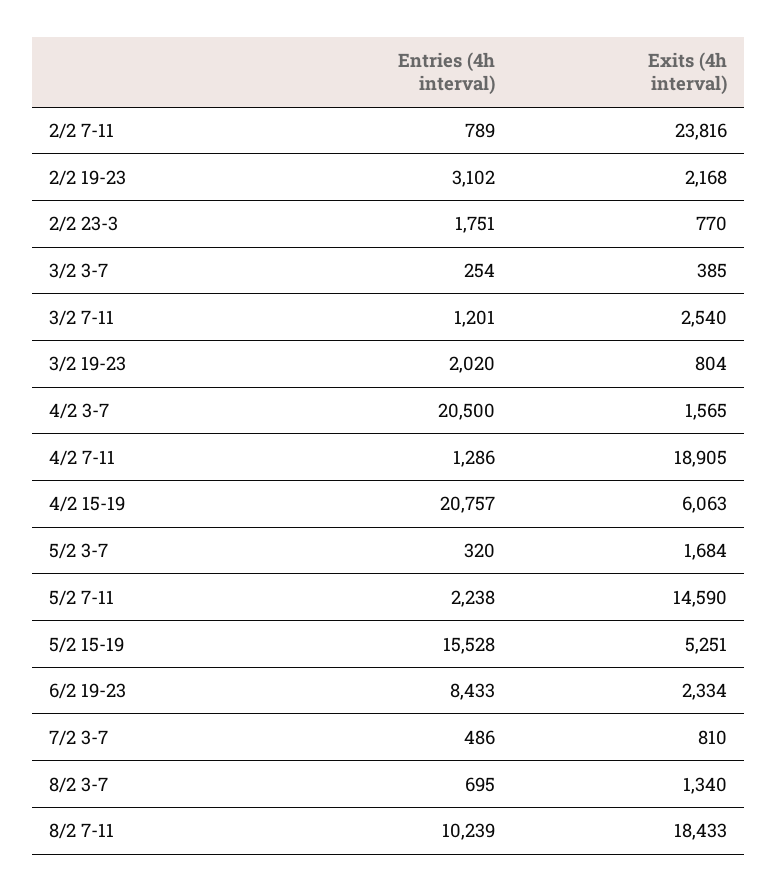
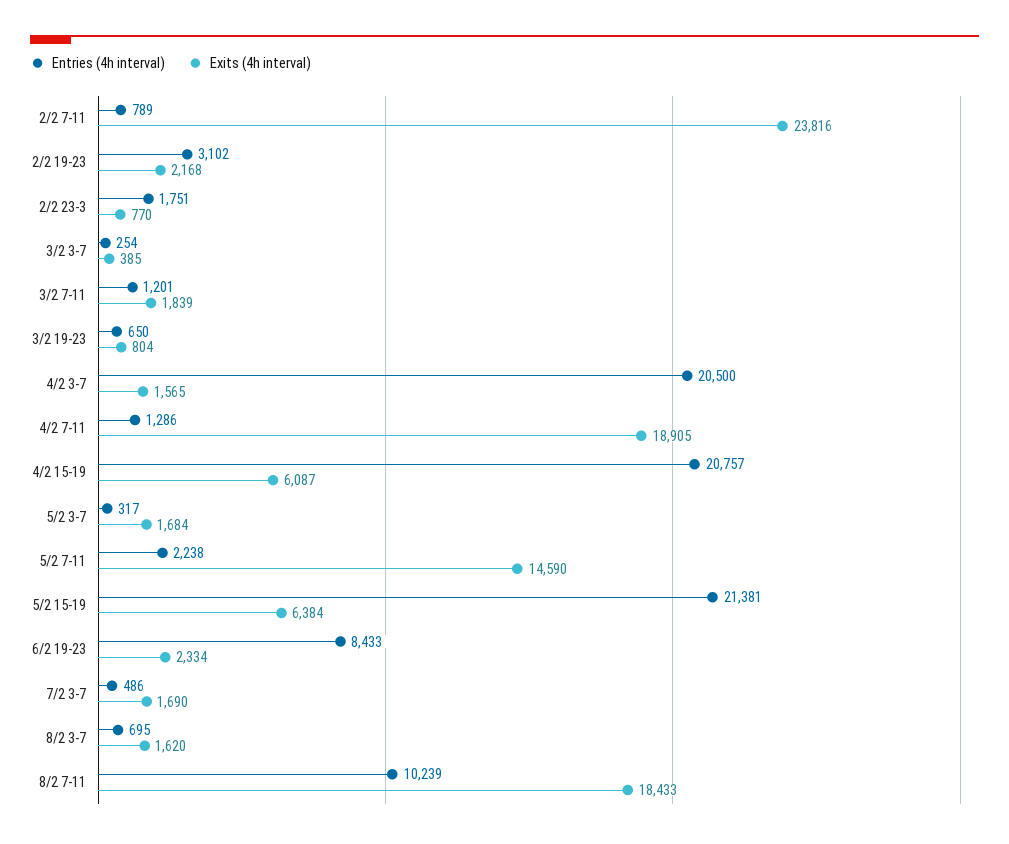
  {
    "Entries (4h interval)": {
      "2/2 7-11": 789,
      "2/2 19-23": 3102,
      "2/2 23-3": 1751,
      "3/2 3-7": 254,
      "3/2 7-11": 1201,
-     "3/2 19-23": 2020,
+     "3/2 19-23": 650,
      "4/2 3-7": 20500,
      "4/2 7-11": 1286,
      "4/2 15-19": 20757,
-     "5/2 3-7": 320,
+     "5/2 3-7": 317,
      "5/2 7-11": 2238,
-     "5/2 15-19": 15528,
+     "5/2 15-19": 21381,
      "6/2 19-23": 8433,
      "7/2 3-7": 486,
      "8/2 3-7": 695,
      "8/2 7-11": 10239
    },
    "Exits (4h interval)": {
      "2/2 7-11": 23816,
      "2/2 19-23": 2168,
      "2/2 23-3": 770,
      "3/2 3-7": 385,
-     "3/2 7-11": 2540,
+     "3/2 7-11": 1839,
      "3/2 19-23": 804,
      "4/2 3-7": 1565,
      "4/2 7-11": 18905,
-     "4/2 15-19": 6063,
+     "4/2 15-19": 6087,
      "5/2 3-7": 1684,
      "5/2 7-11": 14590,
-     "5/2 15-19": 5251,
+     "5/2 15-19": 6384,
      "6/2 19-23": 2334,
-     "7/2 3-7": 810,
+     "7/2 3-7": 1690,
-     "8/2 3-7": 1340,
+     "8/2 3-7": 1620,
      "8/2 7-11": 18433
    }
  }

